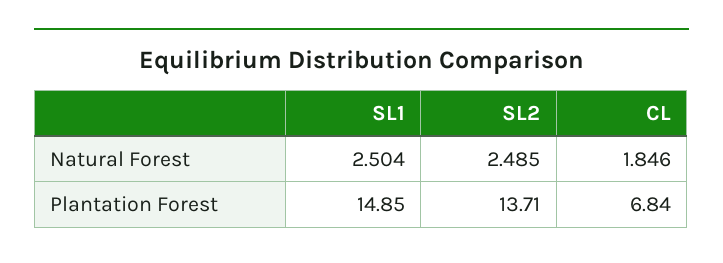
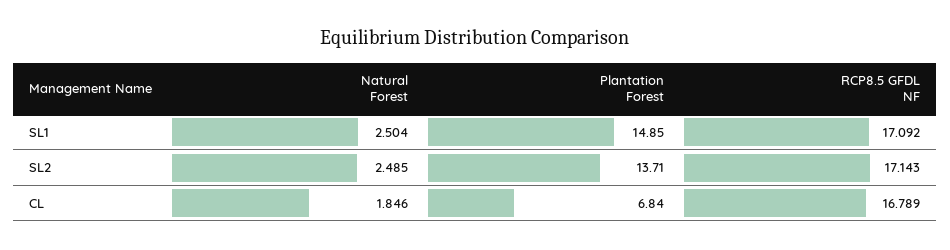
  {
    "SL1": {
      "Natural Forest": 2.504,
-     "Plantation Forest": 14.85
+     "Plantation Forest": 14.85,
+     "RCP8.5 GFDL NF": 17.092
    },
    "SL2": {
      "Natural Forest": 2.485,
-     "Plantation Forest": 13.71
+     "Plantation Forest": 13.71,
+     "RCP8.5 GFDL NF": 17.143
    },
    "CL": {
      "Natural Forest": 1.846,
-     "Plantation Forest": 6.84
+     "Plantation Forest": 6.84,
+     "RCP8.5 GFDL NF": 16.789
    }
  }

